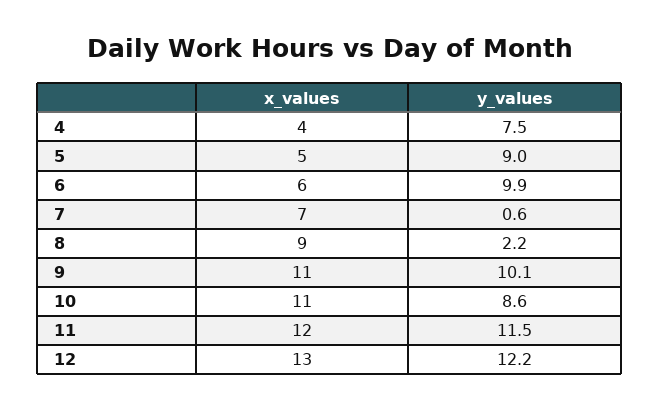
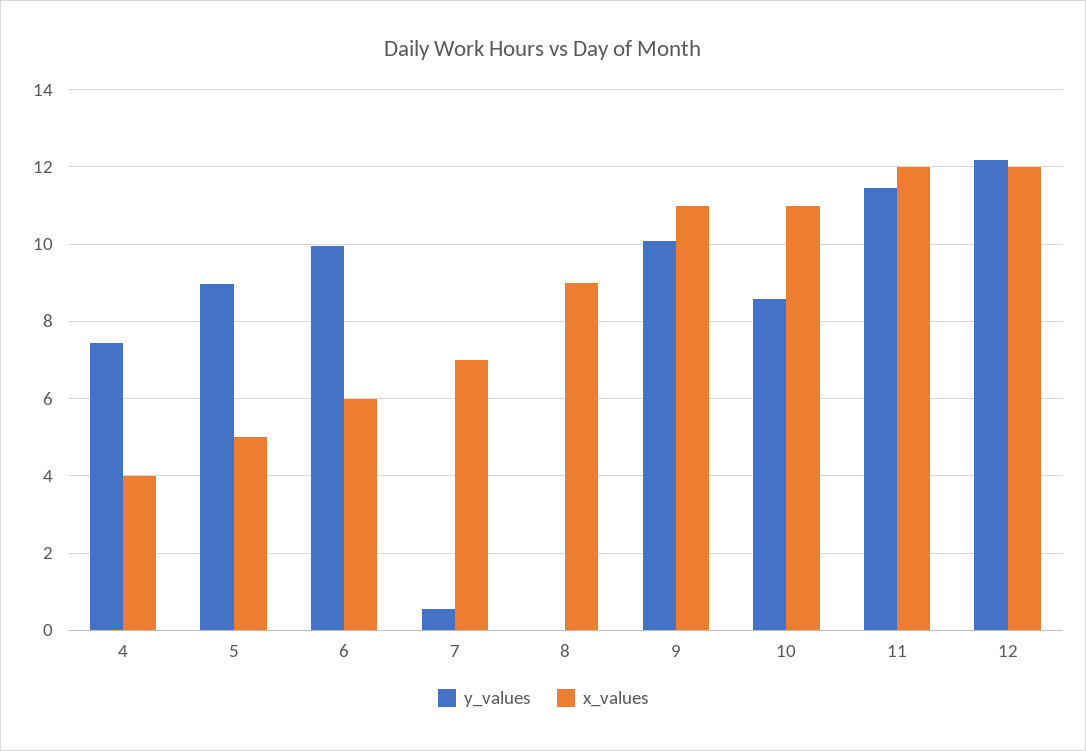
  {
    "x_values": {
      "4": 4,
      "5": 5,
      "6": 6,
      "7": 7,
      "8": 9,
      "9": 11,
      "10": 11,
      "11": 12,
-     "12": 13
+     "12": 12
    },
    "y_values": {
      "4": 7.5,
      "5": 9,
      "6": 9.9,
      "7": 0.6,
-     "8": 2.2,
+     "8": 0,
      "9": 10.1,
      "10": 8.6,
      "11": 11.5,
      "12": 12.2
    }
  }

